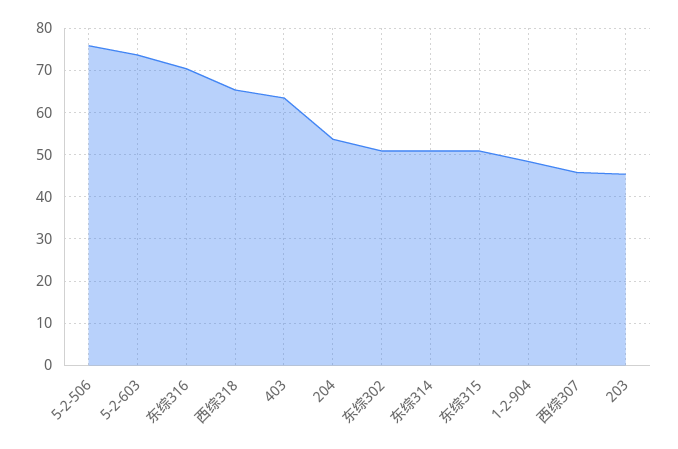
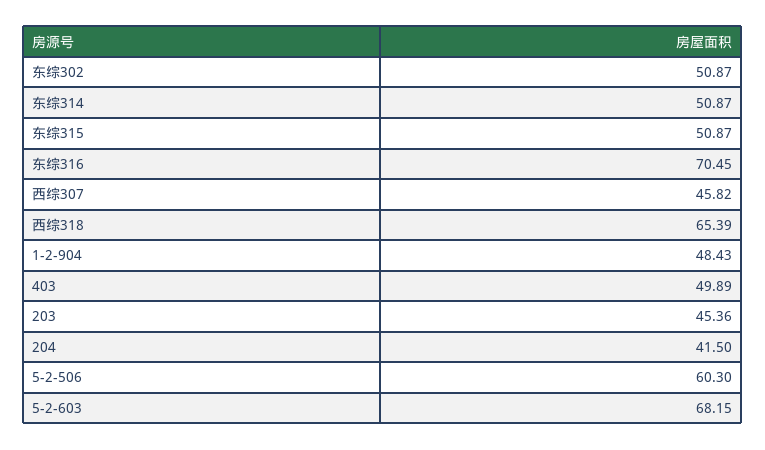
  {
-   "5-2-506": 76,
+   "5-2-506": 60.3,
-   "5-2-603": 74,
+   "5-2-603": 68.15,
    "东综316": 70.45,
    "西综318": 65.39,
-   "403": 64,
+   "403": 49.89,
-   "204": 54,
+   "204": 41.5,
    "东综302": 50.87,
    "东综314": 50.87,
    "东综315": 50.87,
    "1-2-904": 48.43,
    "西综307": 45.82,
    "203": 45.36
  }

